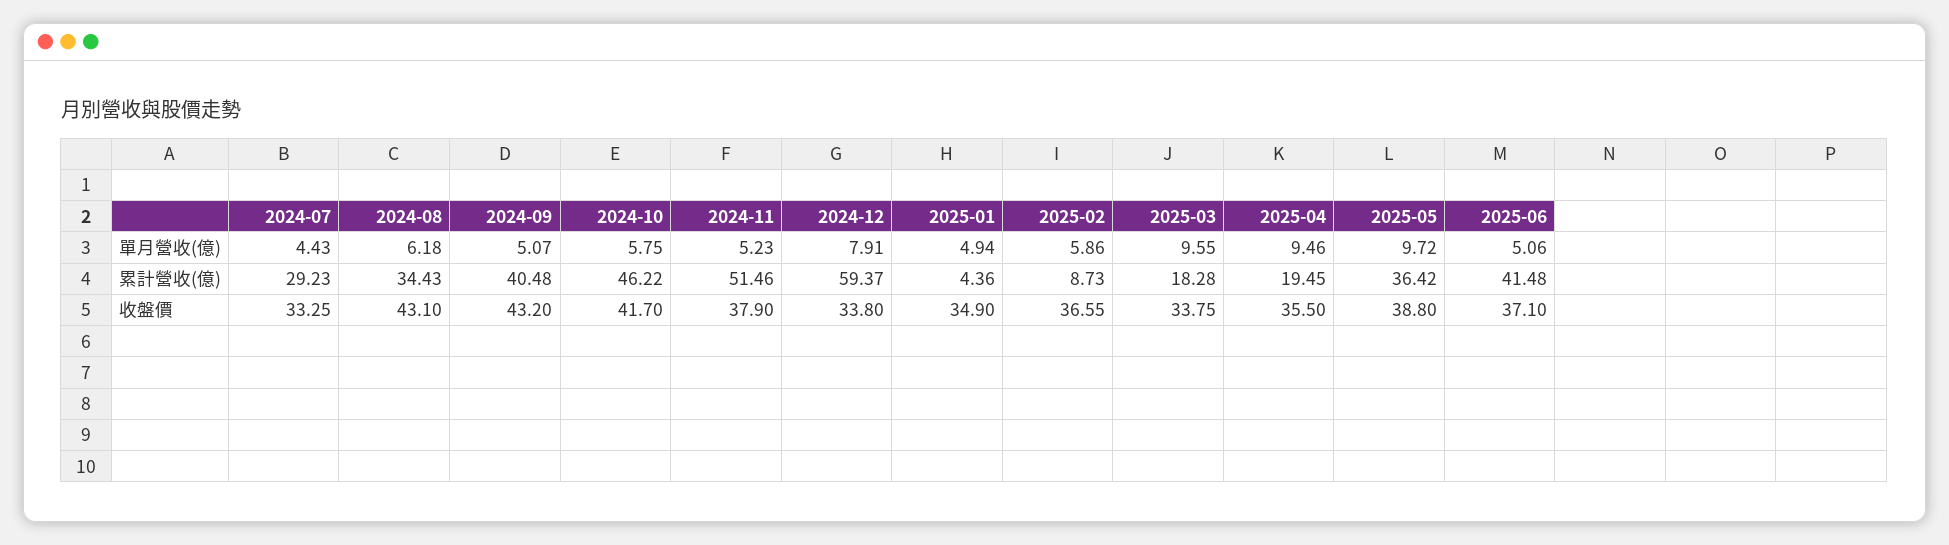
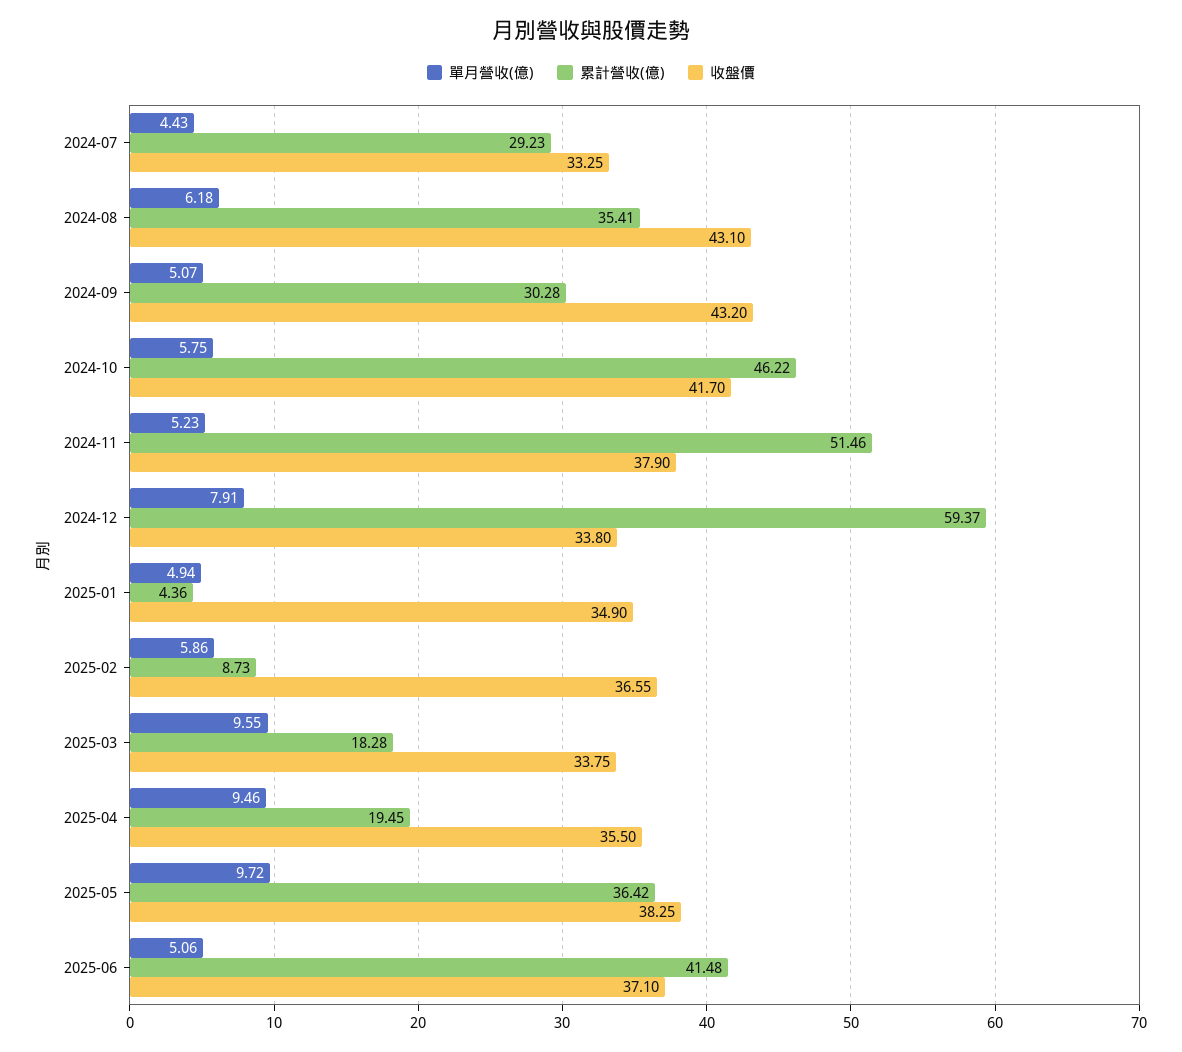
  {
    "單月營收(億)": {
      "2024-07": 4.43,
      "2024-08": 6.18,
      "2024-09": 5.07,
      "2024-10": 5.75,
      "2024-11": 5.23,
      "2024-12": 7.91,
      "2025-01": 4.94,
      "2025-02": 5.86,
      "2025-03": 9.55,
      "2025-04": 9.46,
      "2025-05": 9.72,
      "2025-06": 5.06
    },
    "累計營收(億)": {
      "2024-07": 29.23,
-     "2024-08": 34.43,
+     "2024-08": 35.41,
-     "2024-09": 40.48,
+     "2024-09": 30.28,
      "2024-10": 46.22,
      "2024-11": 51.46,
      "2024-12": 59.37,
      "2025-01": 4.36,
      "2025-02": 8.73,
      "2025-03": 18.28,
      "2025-04": 19.45,
      "2025-05": 36.42,
      "2025-06": 41.48
    },
    "收盤價": {
      "2024-07": 33.25,
      "2024-08": 43.1,
      "2024-09": 43.2,
      "2024-10": 41.7,
      "2024-11": 37.9,
      "2024-12": 33.8,
      "2025-01": 34.9,
      "2025-02": 36.55,
      "2025-03": 33.75,
      "2025-04": 35.5,
-     "2025-05": 38.8,
+     "2025-05": 38.25,
      "2025-06": 37.1
    }
  }

